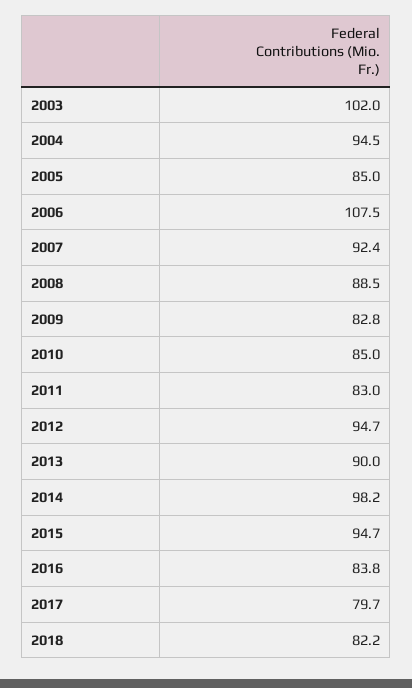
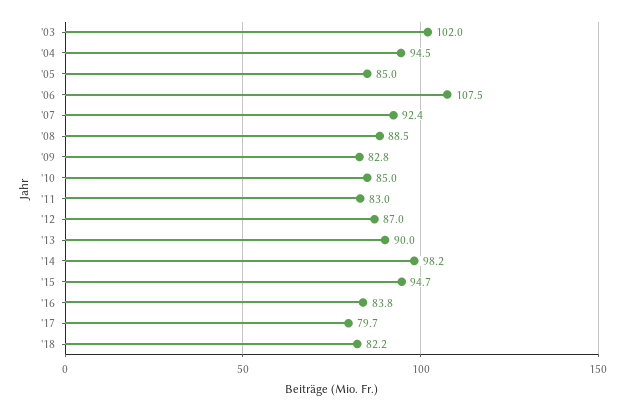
  {
    "2003": 102,
    "2004": 94.5,
    "2005": 85,
    "2006": 107.5,
    "2007": 92.4,
    "2008": 88.5,
    "2009": 82.8,
    "2010": 85,
    "2011": 83,
-   "2012": 94.7,
+   "2012": 87,
    "2013": 90,
    "2014": 98.2,
    "2015": 94.7,
    "2016": 83.8,
    "2017": 79.7,
    "2018": 82.2
  }

